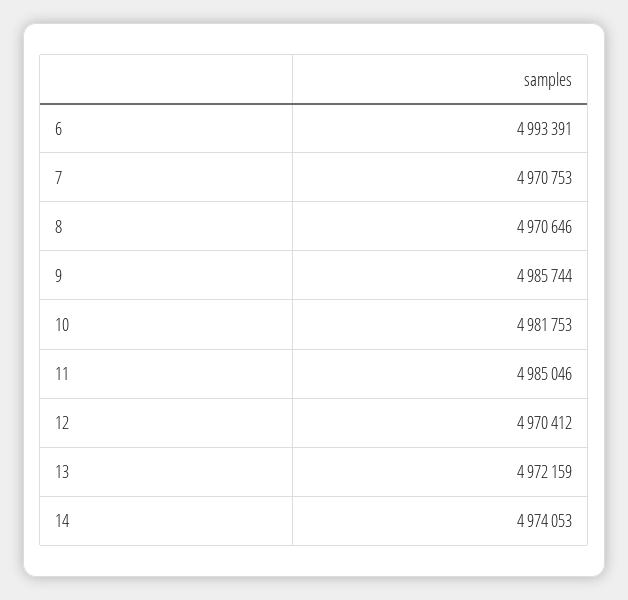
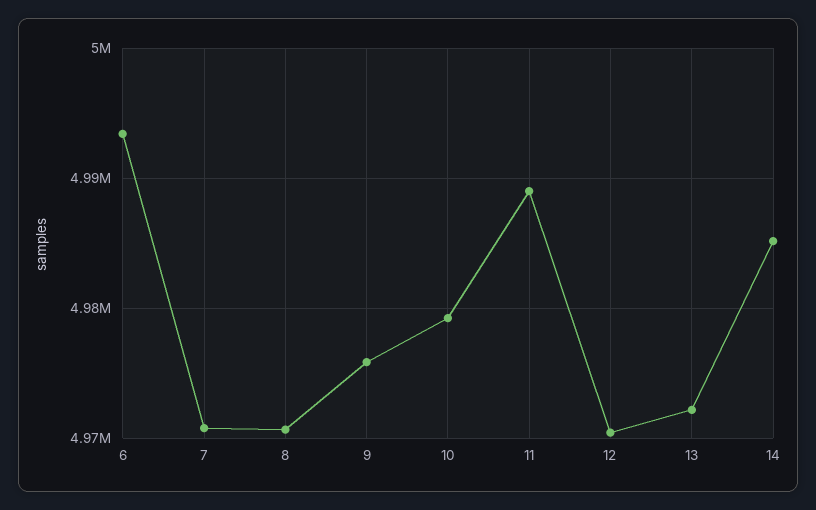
  {
    "6": 4993391,
    "7": 4970753,
    "8": 4970646,
-   "9": 4985744,
+   "9": 4976000,
-   "10": 4981753,
+   "10": 4979000,
-   "11": 4985046,
+   "11": 4989000,
    "12": 4970412,
    "13": 4972159,
-   "14": 4974053
+   "14": 4985000
  }

